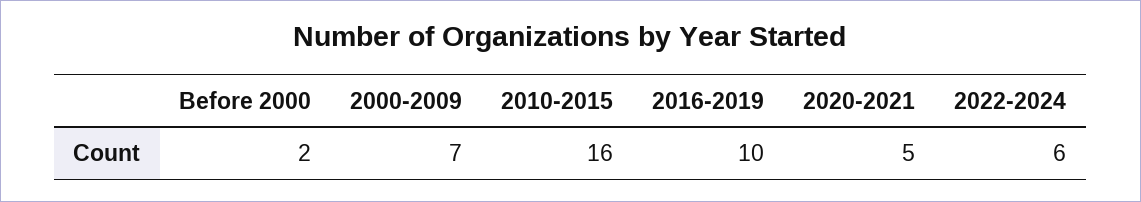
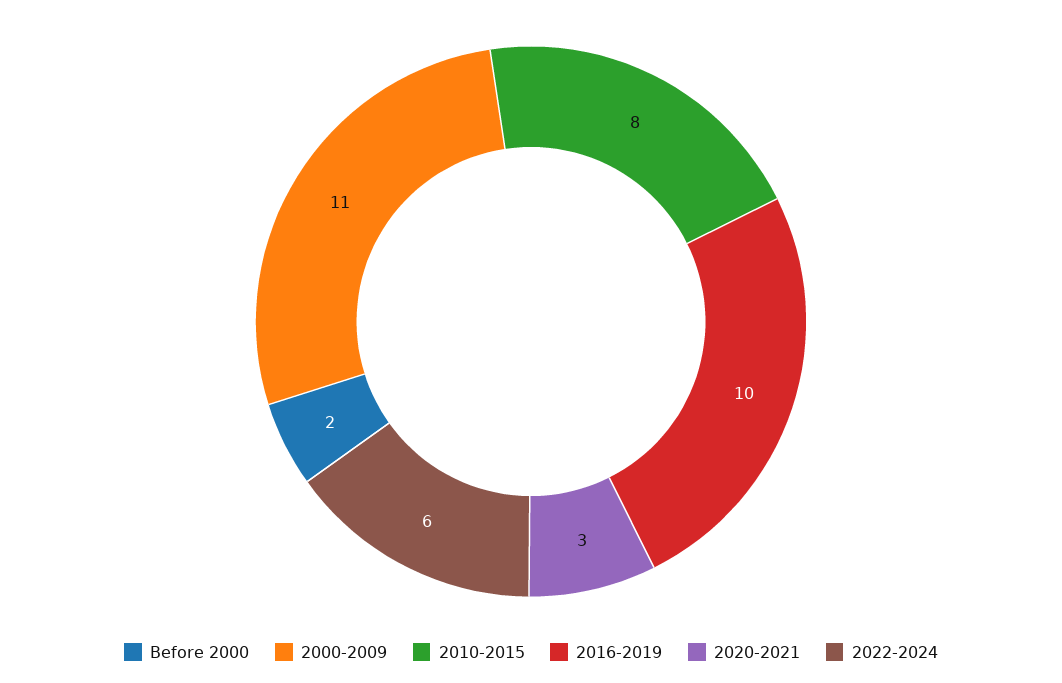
  {
    "Before 2000": 2,
-   "2000-2009": 7,
+   "2000-2009": 11,
-   "2010-2015": 16,
+   "2010-2015": 8,
    "2016-2019": 10,
-   "2020-2021": 5,
+   "2020-2021": 3,
    "2022-2024": 6
  }

